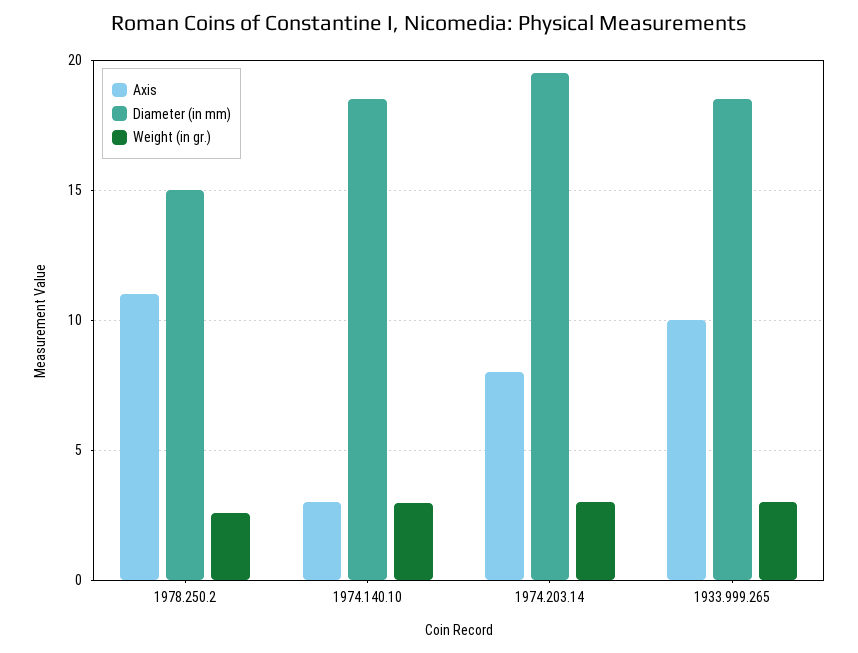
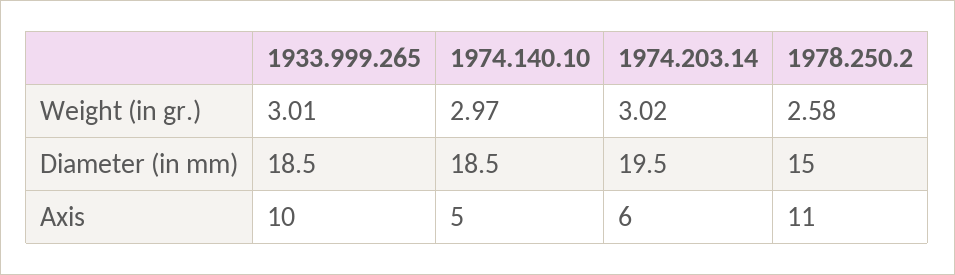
  {
    "Axis": {
      "1978.250.2": 11,
-     "1974.140.10": 3,
+     "1974.140.10": 5,
-     "1974.203.14": 8,
+     "1974.203.14": 6,
      "1933.999.265": 10
    },
    "Diameter (in mm)": {
      "1978.250.2": 15,
      "1974.140.10": 18.5,
      "1974.203.14": 19.5,
      "1933.999.265": 18.5
    },
    "Weight (in gr.)": {
      "1978.250.2": 2.58,
      "1974.140.10": 2.97,
      "1974.203.14": 3.02,
      "1933.999.265": 3.01
    }
  }

